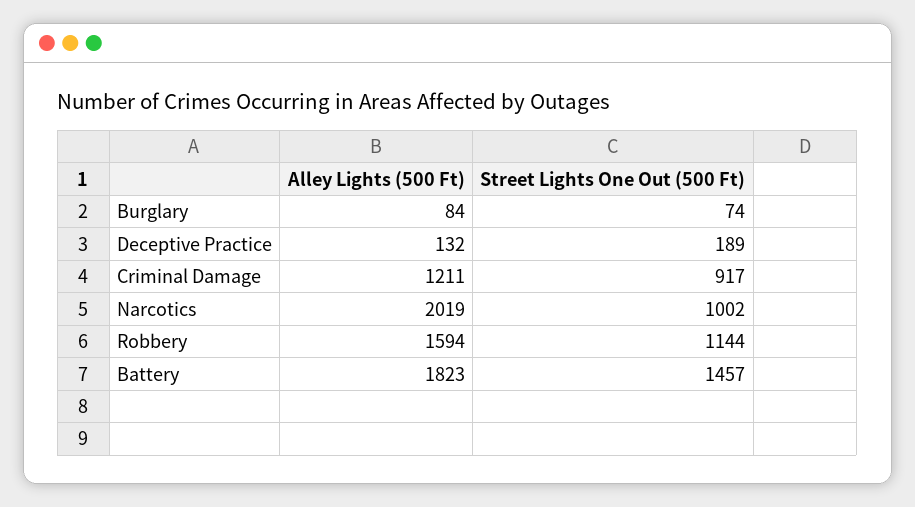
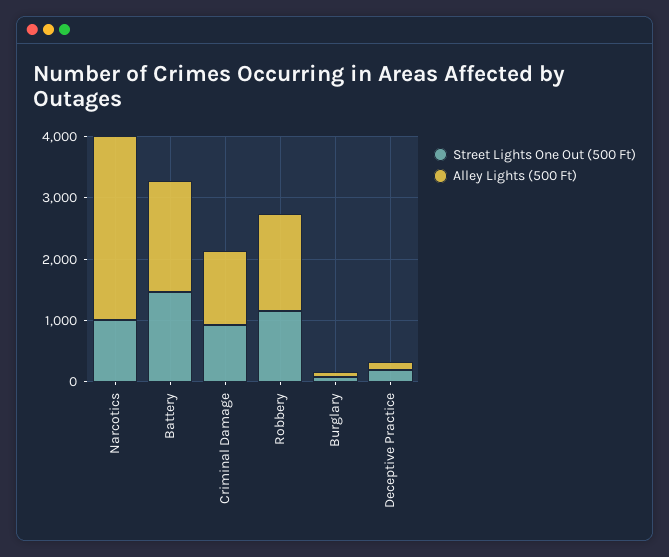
  {
    "Alley Lights (500 Ft)": {
      "Burglary": 84,
      "Deceptive Practice": 132,
      "Criminal Damage": 1211,
-     "Narcotics": 2019,
+     "Narcotics": 3000,
      "Robbery": 1594,
      "Battery": 1823
    },
    "Street Lights One Out (500 Ft)": {
      "Burglary": 74,
      "Deceptive Practice": 189,
      "Criminal Damage": 917,
      "Narcotics": 1002,
      "Robbery": 1144,
      "Battery": 1457
    }
  }

